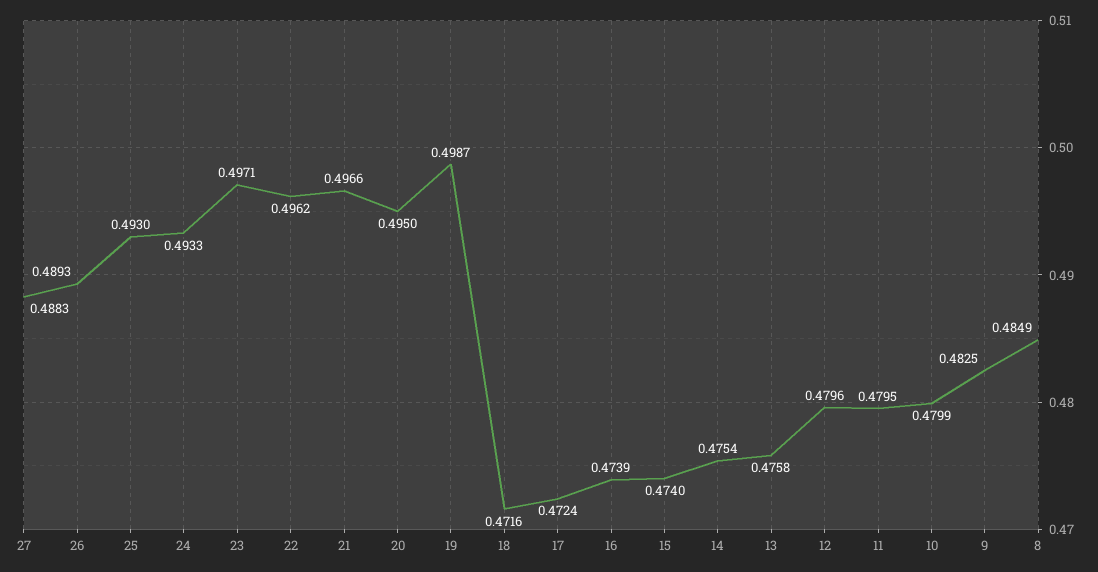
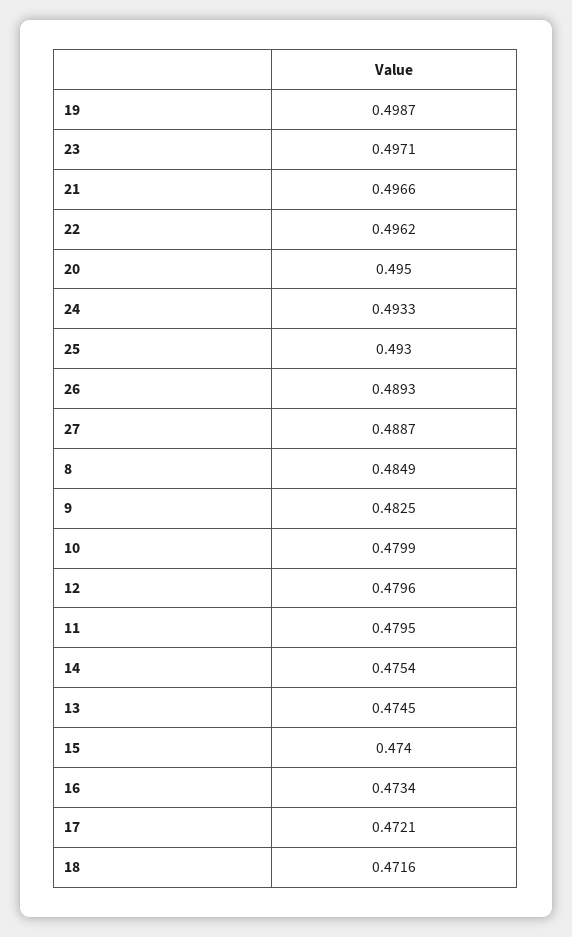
  {
-   "27": 0.4883,
+   "27": 0.4887,
    "26": 0.4893,
    "25": 0.493,
    "24": 0.4933,
    "23": 0.4971,
    "22": 0.4962,
    "21": 0.4966,
    "20": 0.495,
    "19": 0.4987,
    "18": 0.4716,
-   "17": 0.4724,
+   "17": 0.4721,
-   "16": 0.4739,
+   "16": 0.4734,
    "15": 0.474,
    "14": 0.4754,
-   "13": 0.4758,
+   "13": 0.4745,
    "12": 0.4796,
    "11": 0.4795,
    "10": 0.4799,
    "9": 0.4825,
    "8": 0.4849
  }

